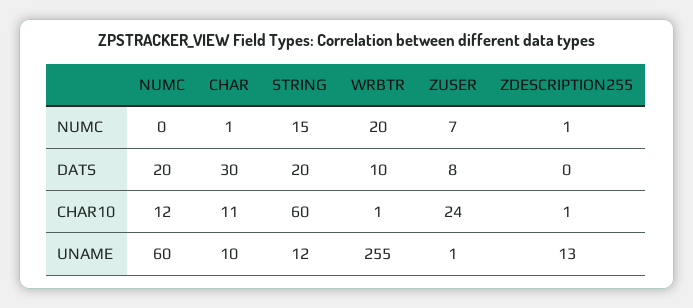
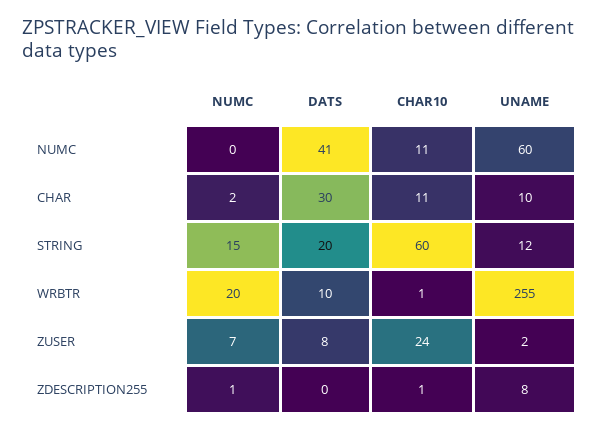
  {
    "NUMC": {
      "NUMC": 0,
-     "DATS": 20,
+     "DATS": 41,
-     "CHAR10": 12,
+     "CHAR10": 11,
      "UNAME": 60
    },
    "CHAR": {
-     "NUMC": 1,
+     "NUMC": 2,
      "DATS": 30,
      "CHAR10": 11,
      "UNAME": 10
    },
    "STRING": {
      "NUMC": 15,
      "DATS": 20,
      "CHAR10": 60,
      "UNAME": 12
    },
    "WRBTR": {
      "NUMC": 20,
      "DATS": 10,
      "CHAR10": 1,
      "UNAME": 255
    },
    "ZUSER": {
      "NUMC": 7,
      "DATS": 8,
      "CHAR10": 24,
-     "UNAME": 1
+     "UNAME": 2
    },
    "ZDESCRIPTION255": {
      "NUMC": 1,
      "DATS": 0,
      "CHAR10": 1,
-     "UNAME": 13
+     "UNAME": 8
    }
  }

